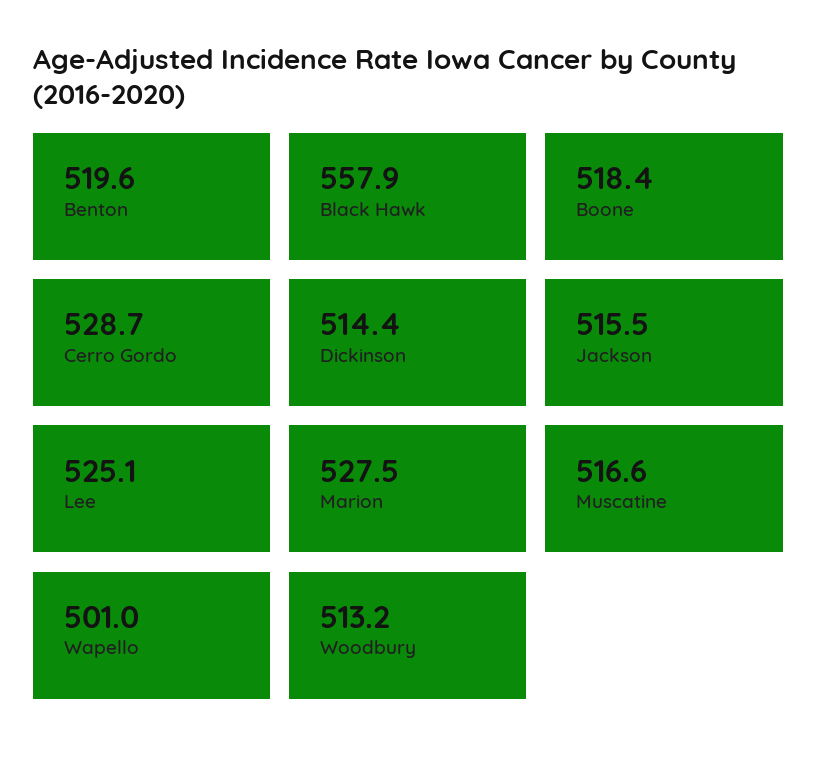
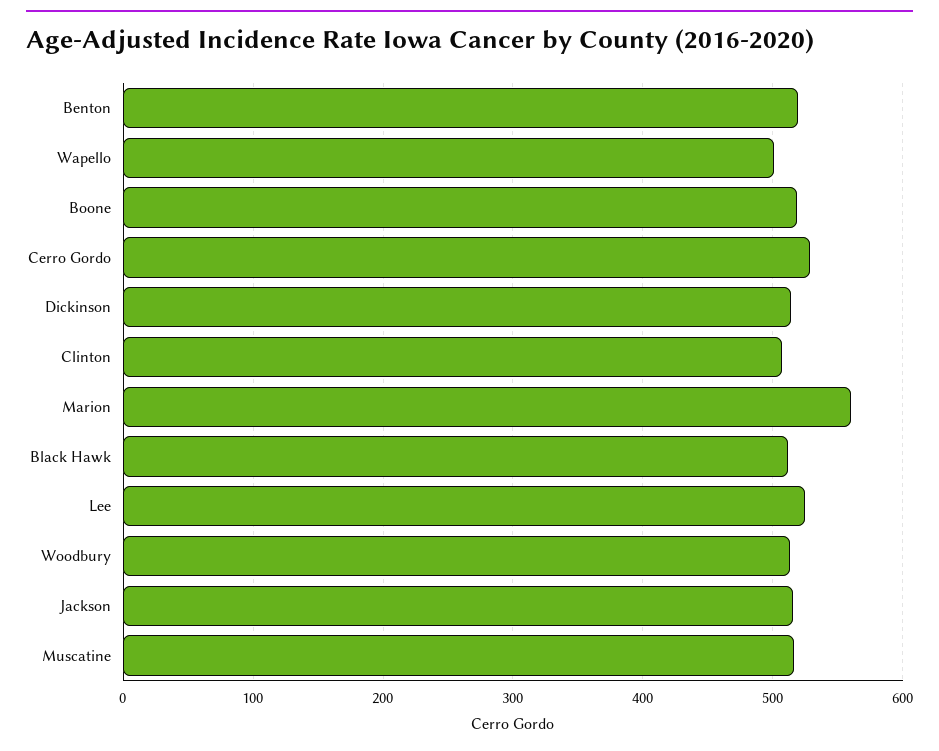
  {
    "Benton": 519.6,
-   "Black Hawk": 557.9,
+   "Black Hawk": 510,
    "Boone": 518.4,
    "Cerro Gordo": 528.7,
    "Dickinson": 514.4,
    "Jackson": 515.5,
    "Lee": 525.1,
-   "Marion": 527.5,
+   "Marion": 560,
    "Muscatine": 516.6,
    "Wapello": 501,
-   "Woodbury": 513.2
+   "Woodbury": 513.2,
+   "Clinton": 510
  }

